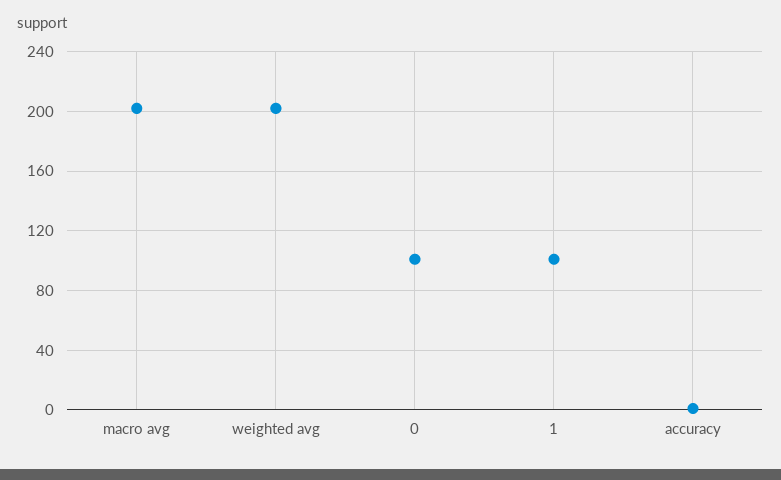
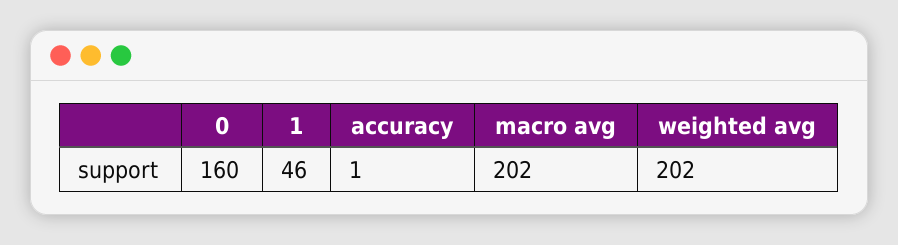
  {
    "macro avg": 202,
    "weighted avg": 202,
-   "0": 100,
+   "0": 160,
-   "1": 100,
+   "1": 46,
    "accuracy": 1
  }

